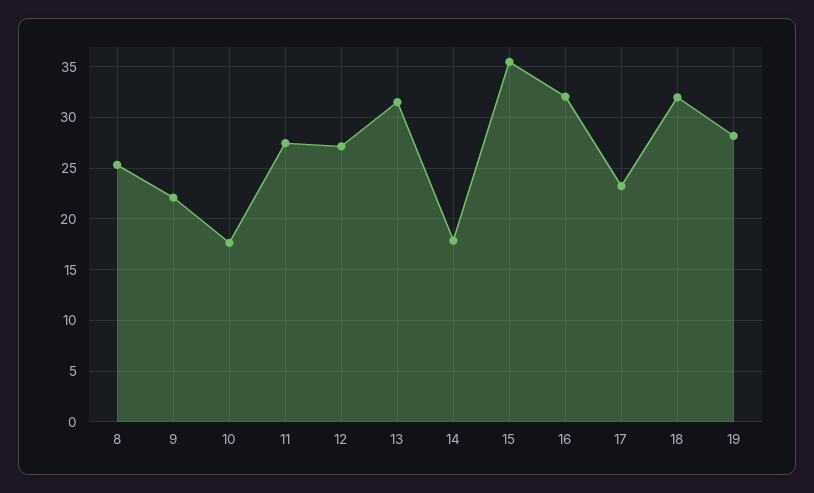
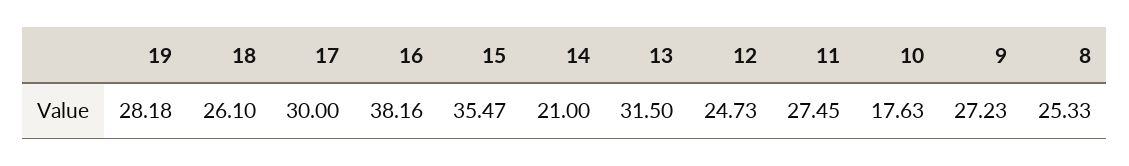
  {
    "8": 25.33,
-   "9": 22,
+   "9": 27.23,
    "10": 17.63,
    "11": 27.45,
-   "12": 27,
+   "12": 24.73,
    "13": 31.5,
-   "14": 18,
+   "14": 21,
    "15": 35.47,
-   "16": 32,
+   "16": 38.16,
-   "17": 23,
+   "17": 30,
-   "18": 32,
+   "18": 26.1,
    "19": 28.18
  }

